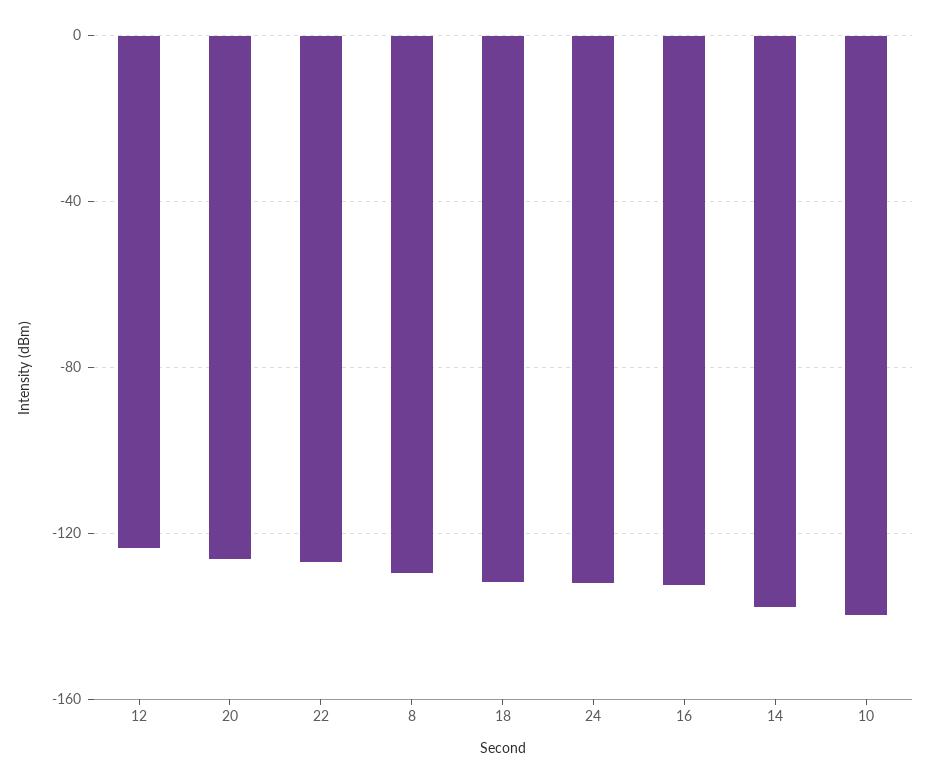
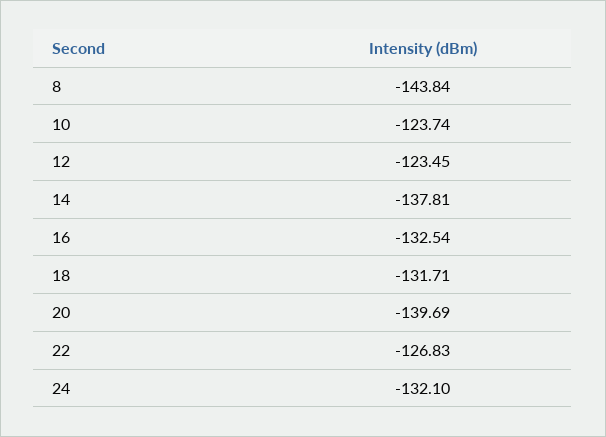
  {
    "12": -123.45,
-   "20": -125,
+   "20": -139.69,
    "22": -126.83,
-   "8": -130,
+   "8": -143.84,
    "18": -131.71,
    "24": -132.1,
    "16": -132.54,
    "14": -137.81,
-   "10": -140
+   "10": -123.74
  }

